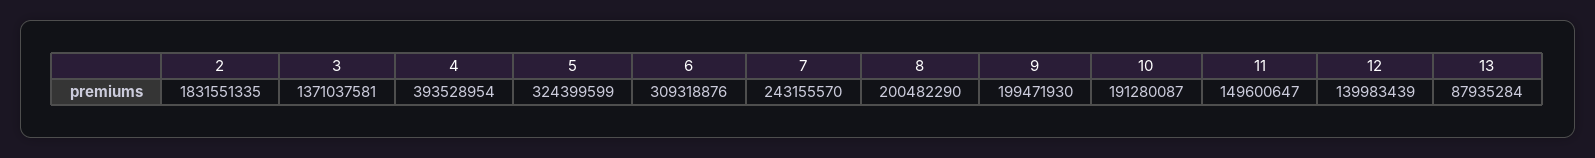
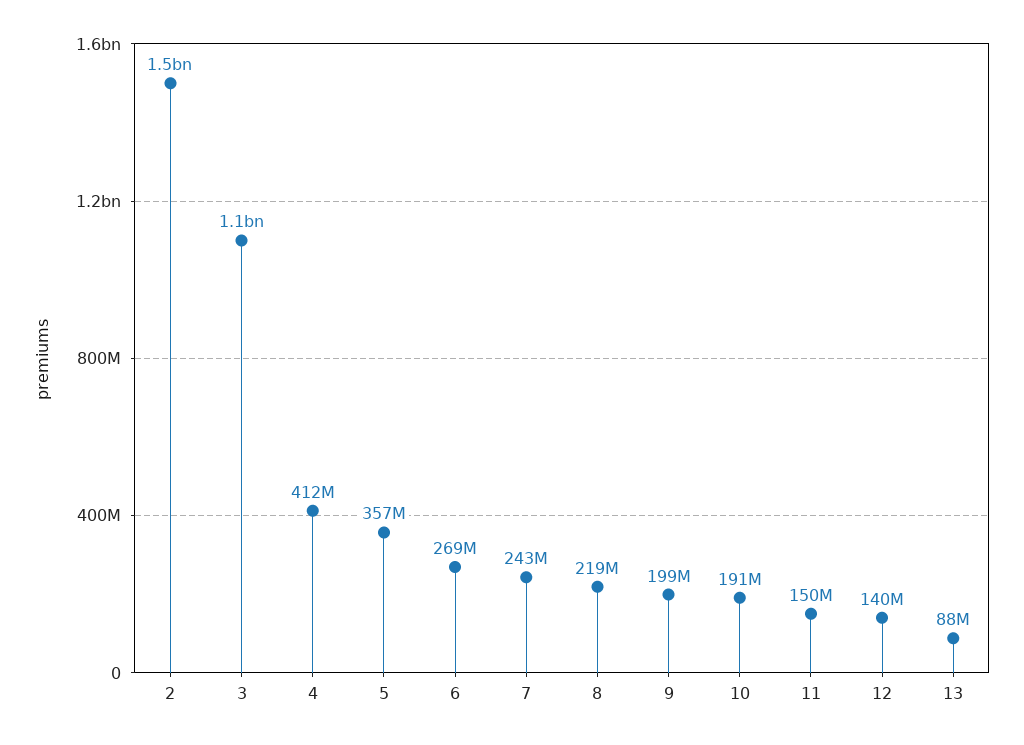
  {
-   "2": 1831551335,
+   "2": 1500000000,
-   "3": 1371037581,
+   "3": 1100000000,
-   "4": 393528954,
+   "4": 412000000,
-   "5": 324399599,
+   "5": 357000000,
-   "6": 309318876,
+   "6": 269000000,
    "7": 243155570,
-   "8": 200482290,
+   "8": 219000000,
    "9": 199471930,
    "10": 191280087,
    "11": 149600647,
    "12": 139983439,
    "13": 87935284
  }

